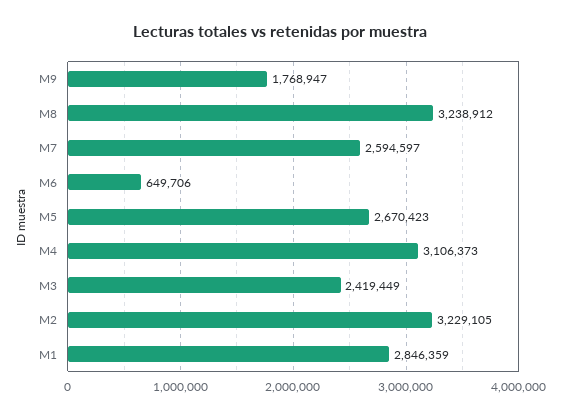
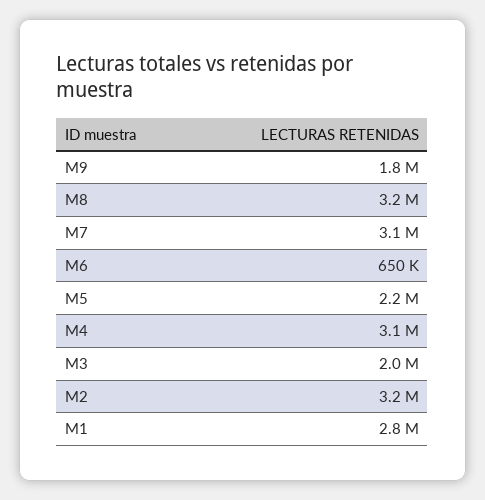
  {
    "M9": 1768947,
    "M8": 3238912,
-   "M7": 2594597,
+   "M7": 3100000,
    "M6": 649706,
-   "M5": 2670423,
+   "M5": 2200000,
    "M4": 3106373,
-   "M3": 2419449,
+   "M3": 2000000,
    "M2": 3229105,
    "M1": 2846359
  }

